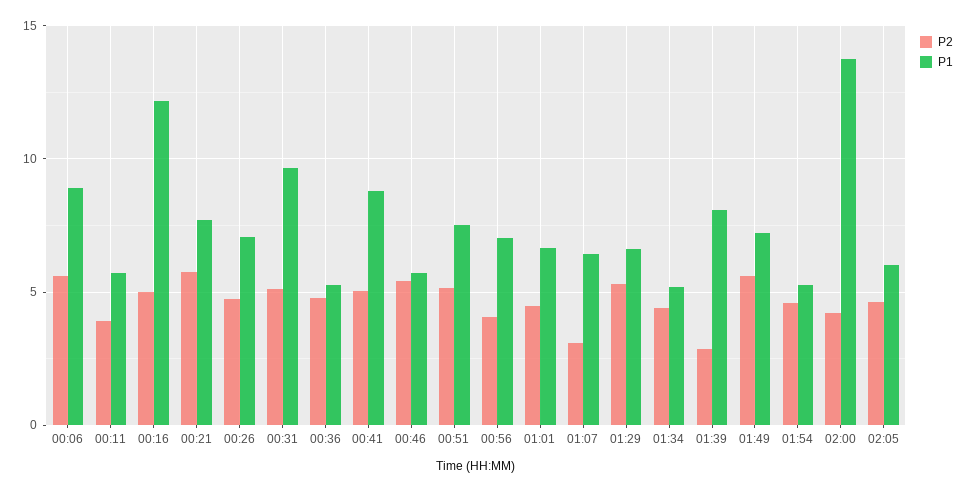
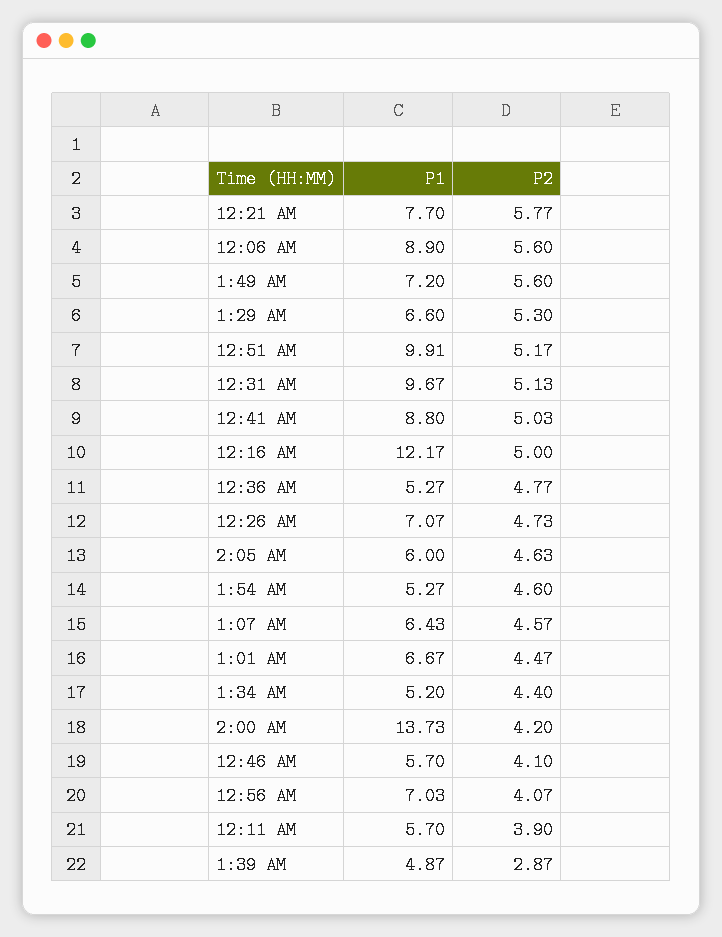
  {
    "P2": {
      "00:06": 5.6,
      "00:11": 3.9,
      "00:16": 5,
      "00:21": 5.77,
      "00:26": 4.73,
      "00:31": 5.13,
      "00:36": 4.77,
      "00:41": 5.03,
-     "00:46": 5.5,
+     "00:46": 4.1,
      "00:51": 5.17,
      "00:56": 4.07,
      "01:01": 4.47,
-     "01:07": 3,
+     "01:07": 4.57,
      "01:29": 5.3,
      "01:34": 4.4,
      "01:39": 2.87,
      "01:49": 5.6,
      "01:54": 4.6,
      "02:00": 4.2,
      "02:05": 4.63
    },
    "P1": {
      "00:06": 8.9,
      "00:11": 5.7,
      "00:16": 12.17,
      "00:21": 7.7,
      "00:26": 7.07,
      "00:31": 9.67,
      "00:36": 5.27,
      "00:41": 8.8,
      "00:46": 5.7,
-     "00:51": 7.5,
+     "00:51": 9.91,
      "00:56": 7.03,
      "01:01": 6.67,
      "01:07": 6.43,
      "01:29": 6.6,
      "01:34": 5.2,
-     "01:39": 8,
+     "01:39": 4.87,
      "01:49": 7.2,
      "01:54": 5.27,
      "02:00": 13.73,
      "02:05": 6
    }
  }

